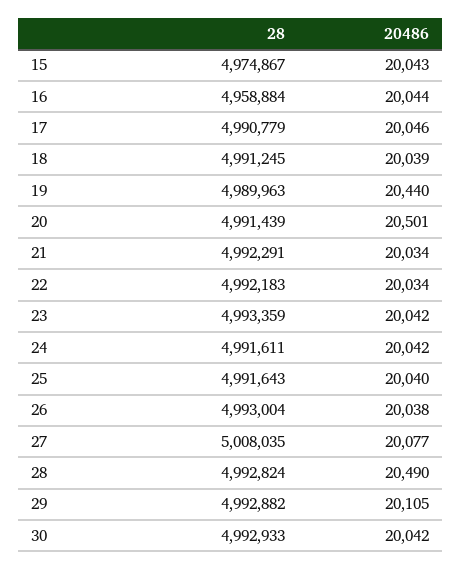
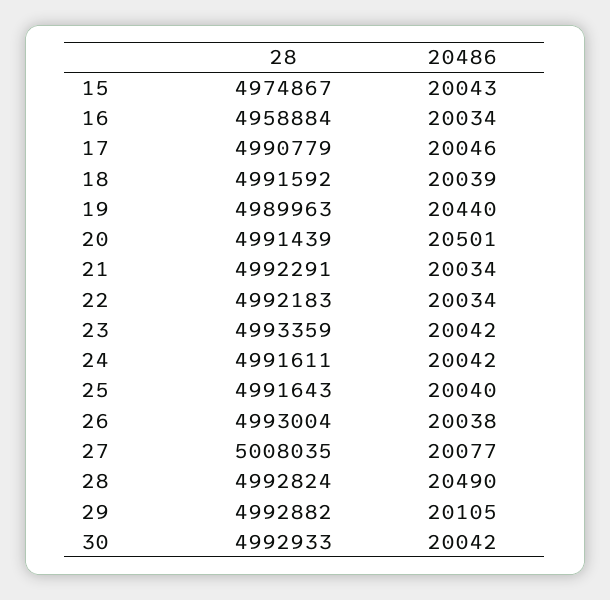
  {
    "28": {
      "15": 4974867,
      "16": 4958884,
      "17": 4990779,
-     "18": 4991245,
+     "18": 4991592,
      "19": 4989963,
      "20": 4991439,
      "21": 4992291,
      "22": 4992183,
      "23": 4993359,
      "24": 4991611,
      "25": 4991643,
      "26": 4993004,
      "27": 5008035,
      "28": 4992824,
      "29": 4992882,
      "30": 4992933
    },
    "20486": {
      "15": 20043,
-     "16": 20044,
+     "16": 20034,
      "17": 20046,
      "18": 20039,
      "19": 20440,
      "20": 20501,
      "21": 20034,
      "22": 20034,
      "23": 20042,
      "24": 20042,
      "25": 20040,
      "26": 20038,
      "27": 20077,
      "28": 20490,
      "29": 20105,
      "30": 20042
    }
  }

